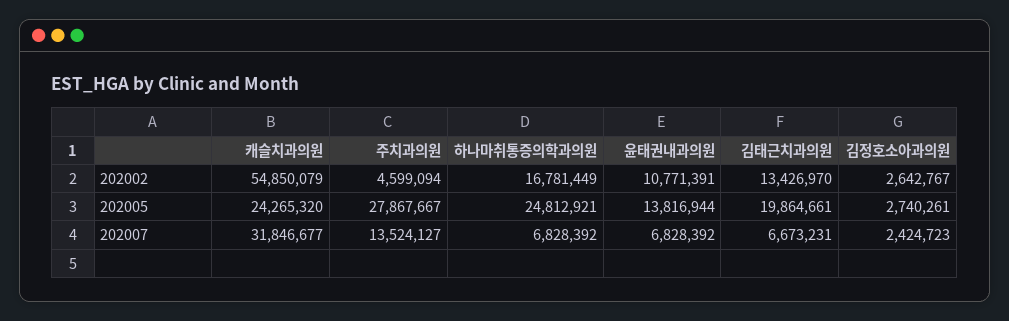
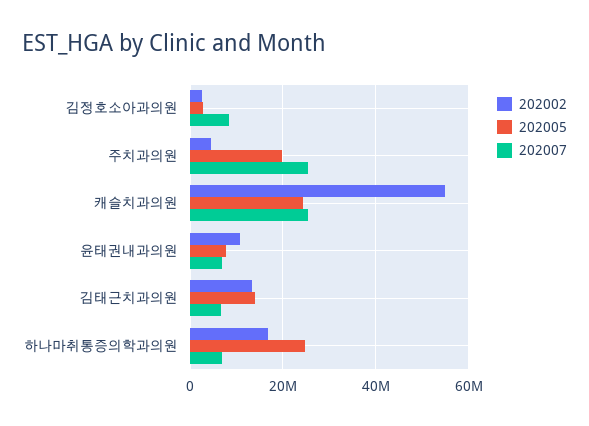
  {
    "202002": {
      "캐슬치과의원": 54850079,
      "주치과의원": 4599094,
      "하나마취통증의학과의원": 16781449,
      "윤태권내과의원": 10771391,
      "김태근치과의원": 13426970,
      "김정호소아과의원": 2642767
    },
    "202005": {
      "캐슬치과의원": 24265320,
-     "주치과의원": 27867667,
+     "주치과의원": 20000000,
      "하나마취통증의학과의원": 24812921,
-     "윤태권내과의원": 13816944,
+     "윤태권내과의원": 8000000,
-     "김태근치과의원": 19864661,
+     "김태근치과의원": 14000000,
      "김정호소아과의원": 2740261
    },
    "202007": {
-     "캐슬치과의원": 31846677,
+     "캐슬치과의원": 26000000,
-     "주치과의원": 13524127,
+     "주치과의원": 26000000,
      "하나마취통증의학과의원": 6828392,
      "윤태권내과의원": 6828392,
      "김태근치과의원": 6673231,
-     "김정호소아과의원": 2424723
+     "김정호소아과의원": 8000000
    }
  }

